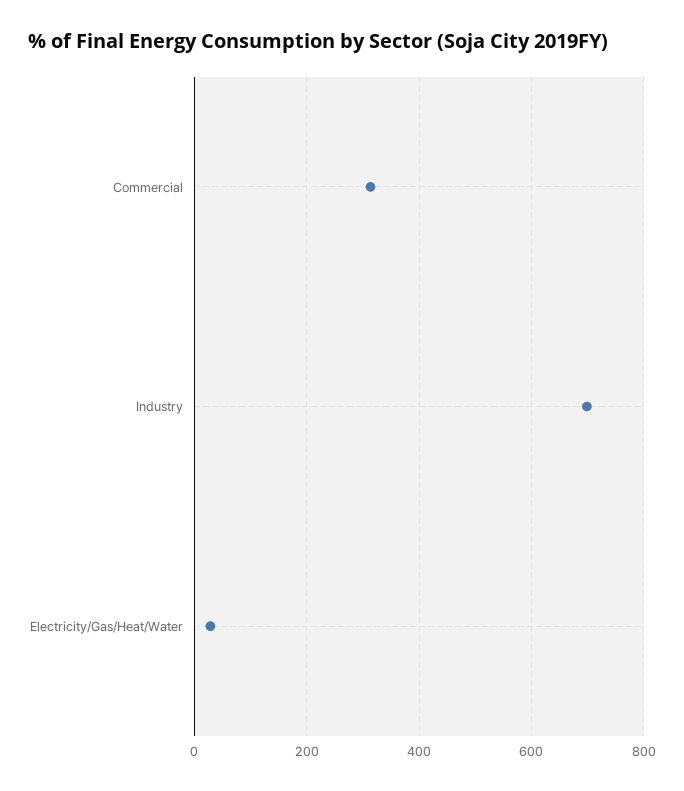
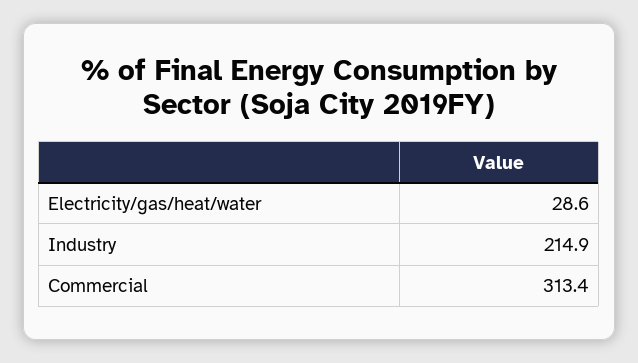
  {
    "Commercial": 313.4,
-   "Industry": 700,
+   "Industry": 214.9,
    "Electricity/Gas/Heat/Water": 28.6
  }

